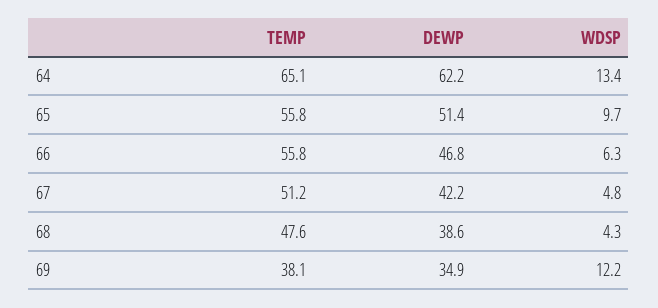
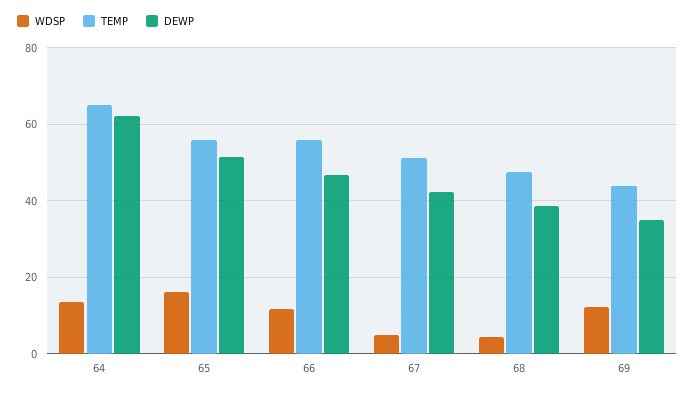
  {
    "TEMP": {
      "64": 65.1,
      "65": 55.8,
      "66": 55.8,
      "67": 51.2,
      "68": 47.6,
-     "69": 38.1
+     "69": 44
    },
    "DEWP": {
      "64": 62.2,
      "65": 51.4,
      "66": 46.8,
      "67": 42.2,
      "68": 38.6,
      "69": 34.9
    },
    "WDSP": {
      "64": 13.4,
-     "65": 9.7,
+     "65": 16,
-     "66": 6.3,
+     "66": 12,
      "67": 4.8,
      "68": 4.3,
      "69": 12.2
    }
  }

